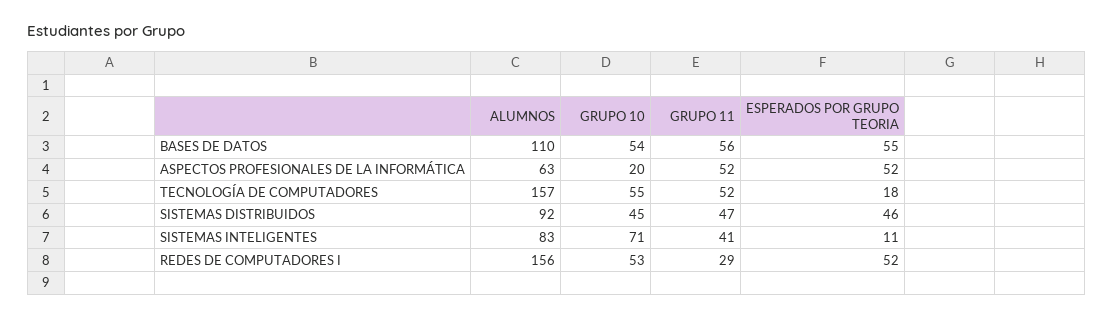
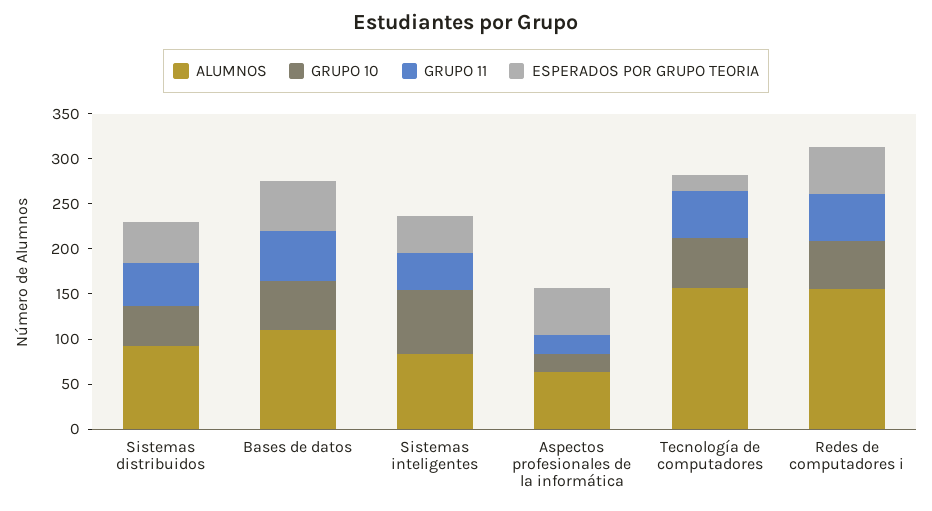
  {
    "ALUMNOS": {
      "BASES DE DATOS": 110,
      "ASPECTOS PROFESIONALES DE LA INFORMÁTICA": 63,
      "TECNOLOGÍA DE COMPUTADORES": 157,
      "SISTEMAS DISTRIBUIDOS": 92,
      "SISTEMAS INTELIGENTES": 83,
      "REDES DE COMPUTADORES I": 156
    },
    "GRUPO 10": {
      "BASES DE DATOS": 54,
      "ASPECTOS PROFESIONALES DE LA INFORMÁTICA": 20,
      "TECNOLOGÍA DE COMPUTADORES": 55,
      "SISTEMAS DISTRIBUIDOS": 45,
      "SISTEMAS INTELIGENTES": 71,
      "REDES DE COMPUTADORES I": 53
    },
    "GRUPO 11": {
      "BASES DE DATOS": 56,
-     "ASPECTOS PROFESIONALES DE LA INFORMÁTICA": 52,
+     "ASPECTOS PROFESIONALES DE LA INFORMÁTICA": 20,
      "TECNOLOGÍA DE COMPUTADORES": 52,
      "SISTEMAS DISTRIBUIDOS": 47,
      "SISTEMAS INTELIGENTES": 41,
-     "REDES DE COMPUTADORES I": 29
+     "REDES DE COMPUTADORES I": 50
    },
    "ESPERADOS POR GRUPO TEORIA": {
      "BASES DE DATOS": 55,
      "ASPECTOS PROFESIONALES DE LA INFORMÁTICA": 52,
      "TECNOLOGÍA DE COMPUTADORES": 18,
      "SISTEMAS DISTRIBUIDOS": 46,
-     "SISTEMAS INTELIGENTES": 11,
+     "SISTEMAS INTELIGENTES": 40,
      "REDES DE COMPUTADORES I": 52
    }
  }

